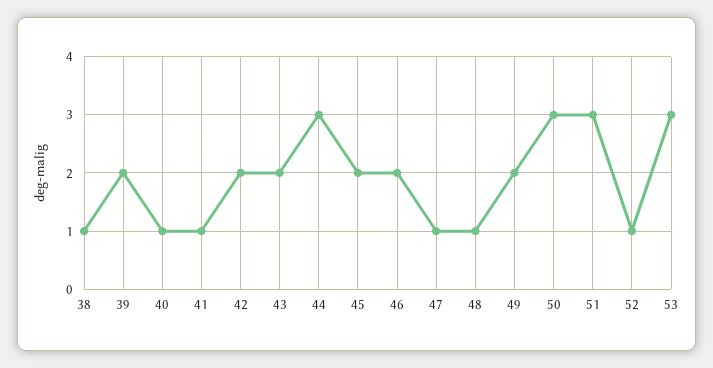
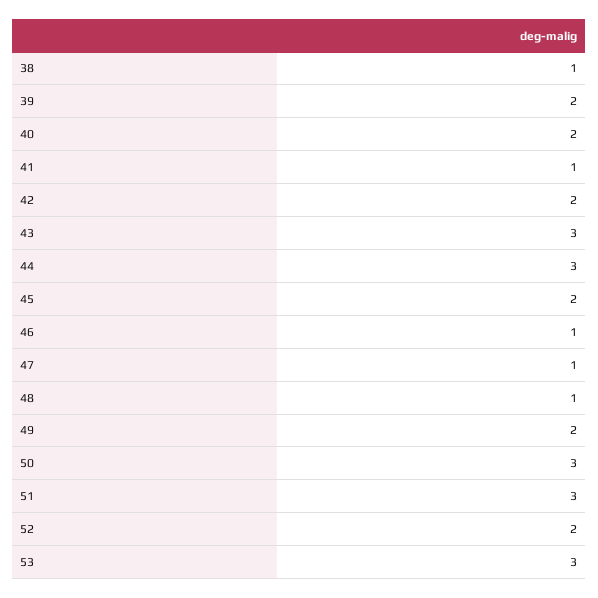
  {
    "38": 1,
    "39": 2,
-   "40": 1,
+   "40": 2,
    "41": 1,
    "42": 2,
-   "43": 2,
+   "43": 3,
    "44": 3,
    "45": 2,
-   "46": 2,
+   "46": 1,
    "47": 1,
    "48": 1,
    "49": 2,
    "50": 3,
    "51": 3,
-   "52": 1,
+   "52": 2,
    "53": 3
  }

